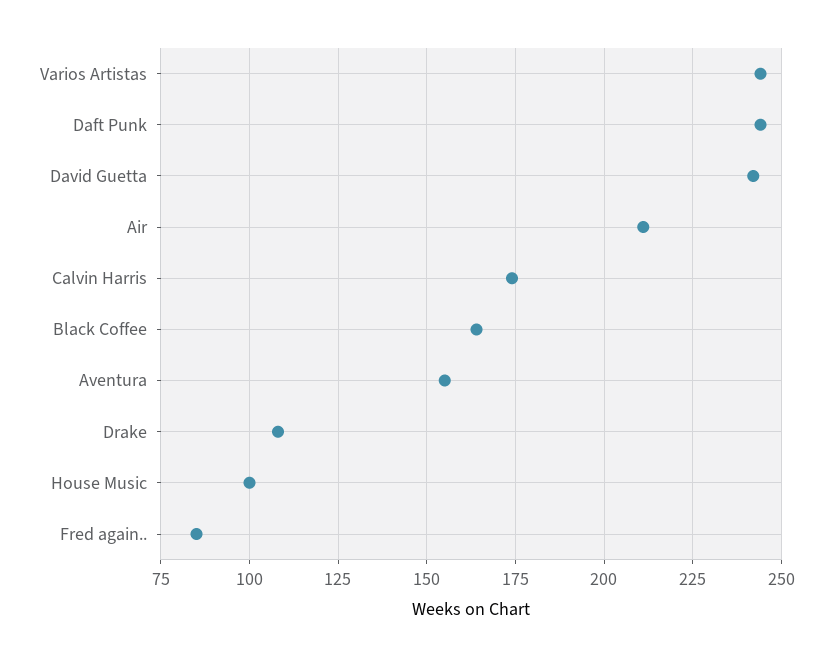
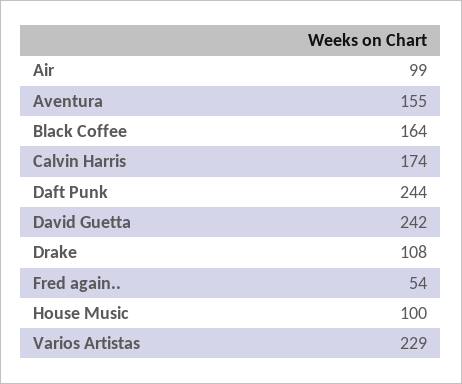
  {
-   "Varios Artistas": 245,
+   "Varios Artistas": 229,
    "Daft Punk": 244,
    "David Guetta": 242,
-   "Air": 210,
+   "Air": 99,
    "Calvin Harris": 174,
    "Black Coffee": 164,
    "Aventura": 155,
    "Drake": 108,
    "House Music": 100,
-   "Fred again..": 85
+   "Fred again..": 54
  }

